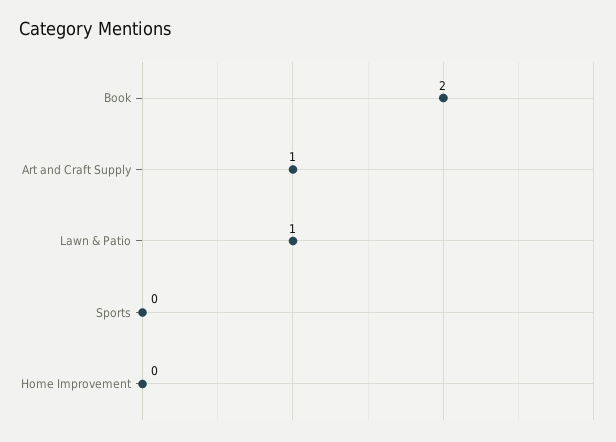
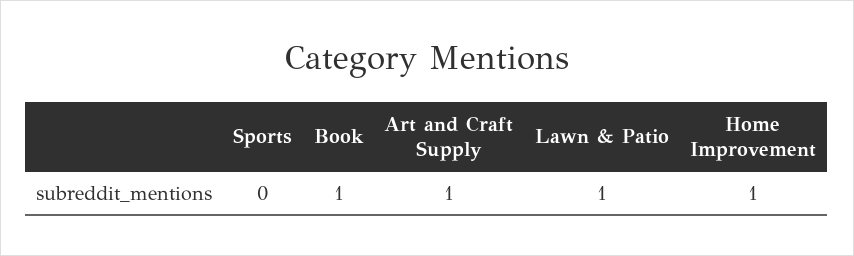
  {
-   "Book": 2,
+   "Book": 1,
    "Art and Craft Supply": 1,
    "Lawn & Patio": 1,
    "Sports": 0,
-   "Home Improvement": 0
+   "Home Improvement": 1
  }

